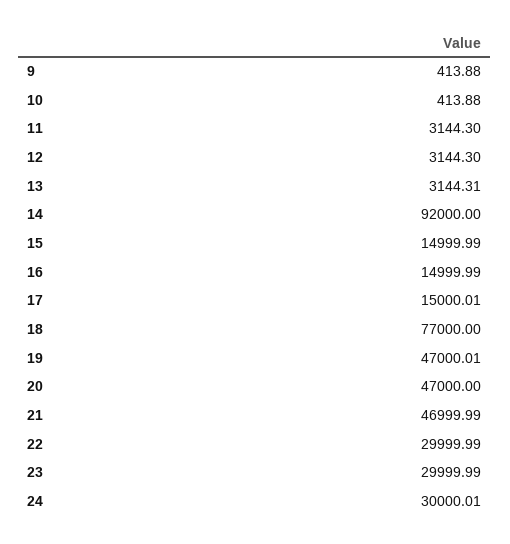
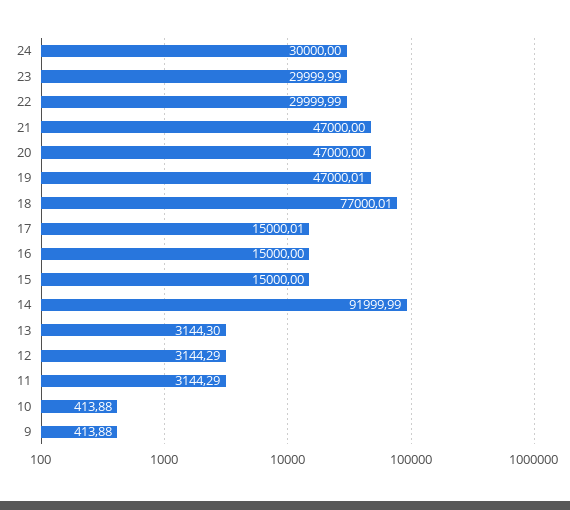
  {
    "9": 413.88,
    "10": 413.88,
-   "11": 3144.3,
+   "11": 3144.29,
-   "12": 3144.3,
+   "12": 3144.29,
-   "13": 3144.31,
+   "13": 3144.3,
-   "14": 92000,
+   "14": 91999.99,
-   "15": 14999.99,
+   "15": 15000,
-   "16": 14999.99,
+   "16": 15000,
    "17": 15000.01,
-   "18": 77000,
+   "18": 77000.01,
    "19": 47000.01,
    "20": 47000,
-   "21": 46999.99,
+   "21": 47000,
    "22": 29999.99,
    "23": 29999.99,
-   "24": 30000.01
+   "24": 30000
  }

